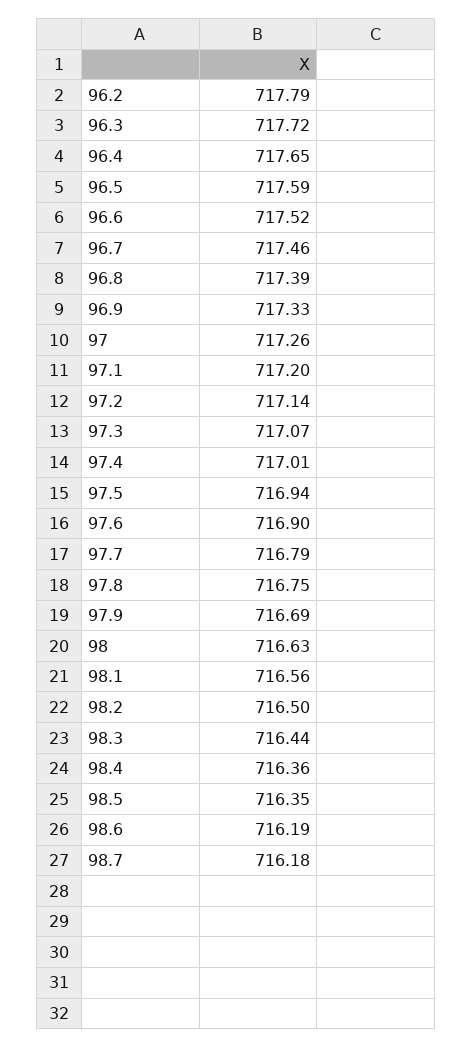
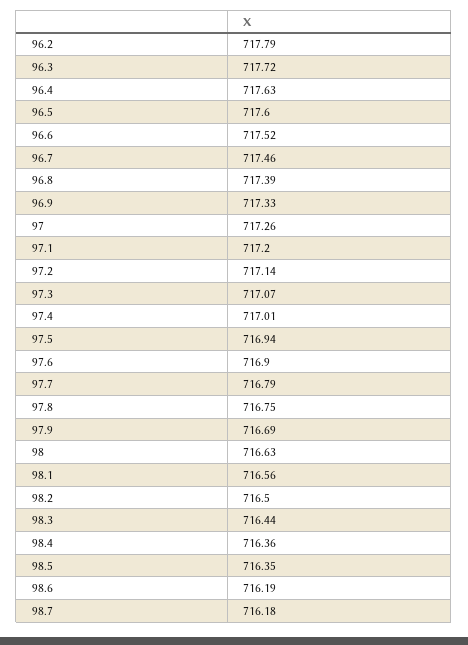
  {
    "96.2": 717.79,
    "96.3": 717.72,
-   "96.4": 717.65,
+   "96.4": 717.63,
-   "96.5": 717.59,
+   "96.5": 717.6,
    "96.6": 717.52,
    "96.7": 717.46,
    "96.8": 717.39,
    "96.9": 717.33,
    "97": 717.26,
    "97.1": 717.2,
    "97.2": 717.14,
    "97.3": 717.07,
    "97.4": 717.01,
    "97.5": 716.94,
    "97.6": 716.9,
    "97.7": 716.79,
    "97.8": 716.75,
    "97.9": 716.69,
    "98": 716.63,
    "98.1": 716.56,
    "98.2": 716.5,
    "98.3": 716.44,
    "98.4": 716.36,
    "98.5": 716.35,
    "98.6": 716.19,
    "98.7": 716.18
  }

